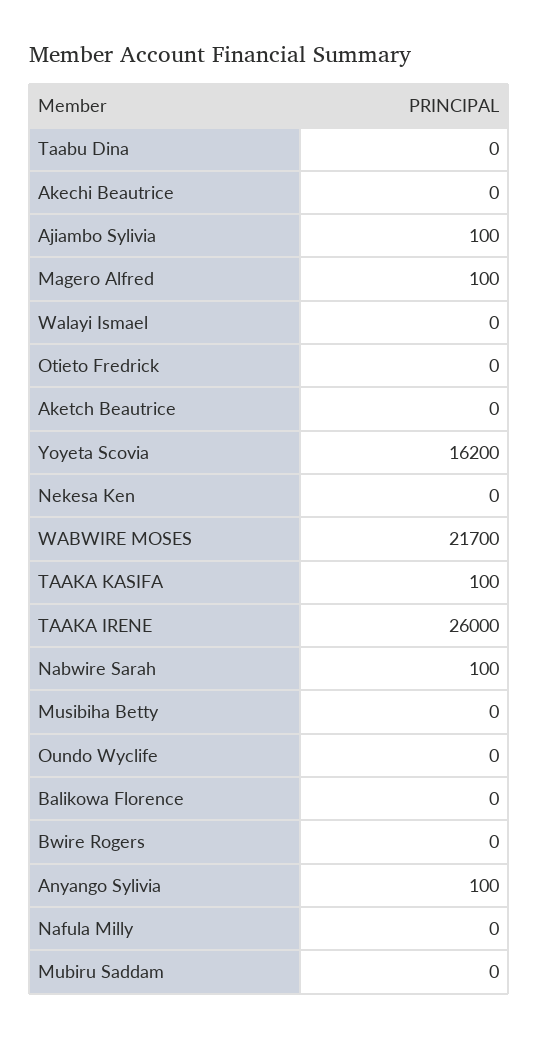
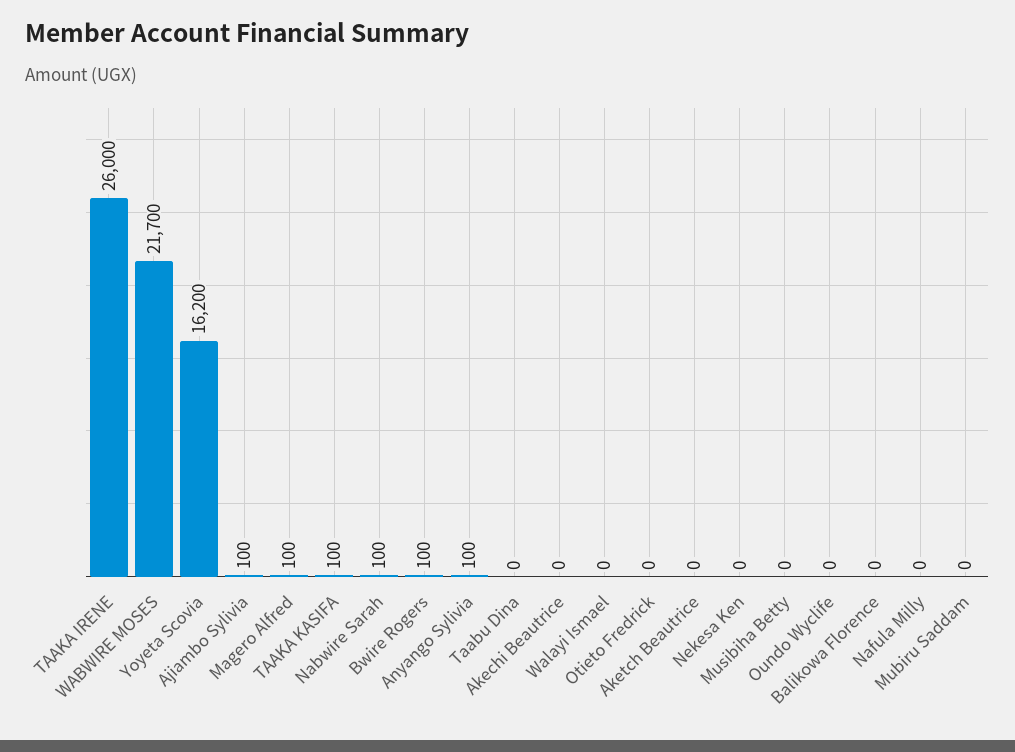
  {
    "Taabu Dina": 0,
    "Akechi Beautrice": 0,
    "Ajiambo Sylivia": 100,
    "Magero Alfred": 100,
    "Walayi Ismael": 0,
    "Otieto Fredrick": 0,
    "Aketch Beautrice": 0,
    "Yoyeta Scovia": 16200,
    "Nekesa Ken": 0,
    "WABWIRE MOSES": 21700,
    "TAAKA KASIFA": 100,
    "TAAKA IRENE": 26000,
    "Nabwire Sarah": 100,
    "Musibiha Betty": 0,
    "Oundo Wyclife": 0,
    "Balikowa Florence": 0,
-   "Bwire Rogers": 0,
+   "Bwire Rogers": 100,
    "Anyango Sylivia": 100,
    "Nafula Milly": 0,
    "Mubiru Saddam": 0
  }

